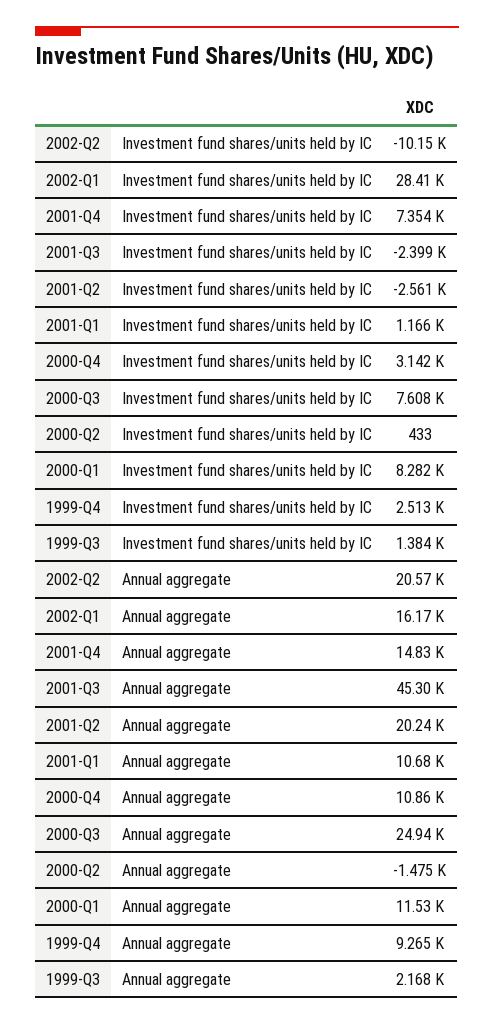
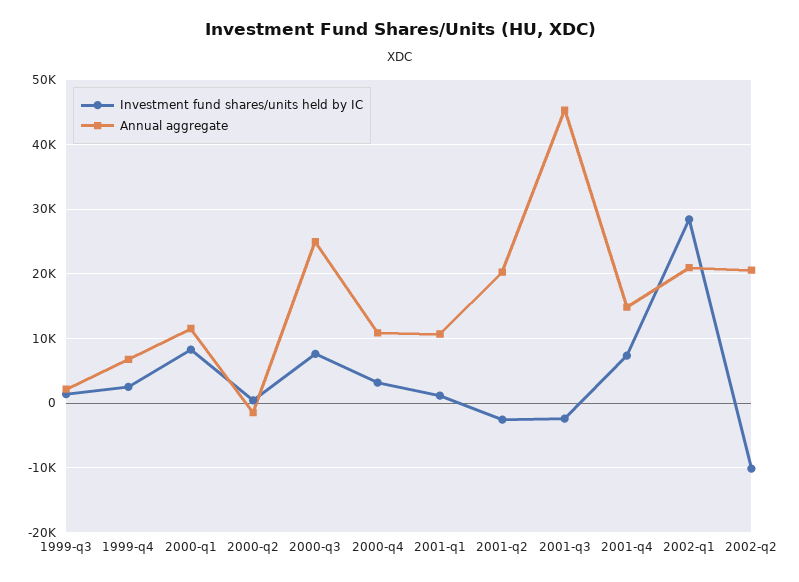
  {
    "Investment fund shares/units held by IC": {
      "2002-Q2": -10150,
      "2002-Q1": 28410,
      "2001-Q4": 7354,
      "2001-Q3": -2399,
      "2001-Q2": -2561,
      "2001-Q1": 1166,
      "2000-Q4": 3142,
      "2000-Q3": 7608,
      "2000-Q2": 433,
      "2000-Q1": 8282,
      "1999-Q4": 2513,
      "1999-Q3": 1384
    },
    "Annual aggregate": {
      "2002-Q2": 20570,
-     "2002-Q1": 16170,
+     "2002-Q1": 21000,
      "2001-Q4": 14830,
      "2001-Q3": 45300,
      "2001-Q2": 20240,
      "2001-Q1": 10680,
      "2000-Q4": 10860,
      "2000-Q3": 24940,
      "2000-Q2": -1475,
      "2000-Q1": 11530,
-     "1999-Q4": 9265,
+     "1999-Q4": 7000,
      "1999-Q3": 2168
    }
  }

